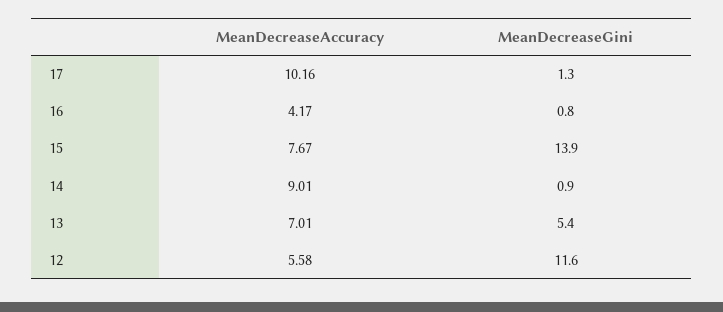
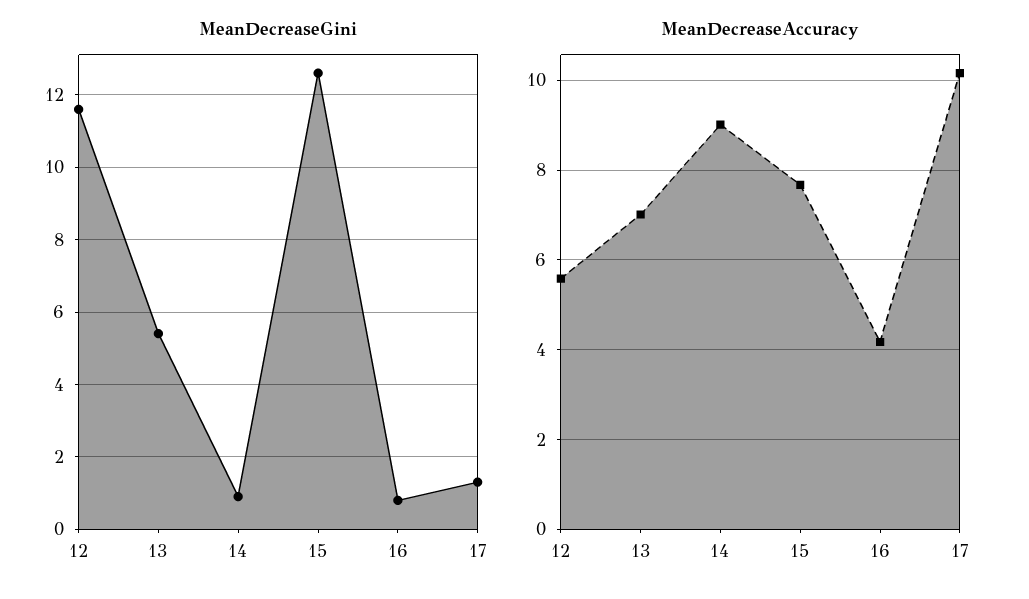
  {
    "MeanDecreaseAccuracy": {
      "17": 10.16,
      "16": 4.17,
      "15": 7.67,
      "14": 9.01,
      "13": 7.01,
      "12": 5.58
    },
    "MeanDecreaseGini": {
      "17": 1.3,
      "16": 0.8,
-     "15": 13.9,
+     "15": 12.5,
      "14": 0.9,
      "13": 5.4,
      "12": 11.6
    }
  }

